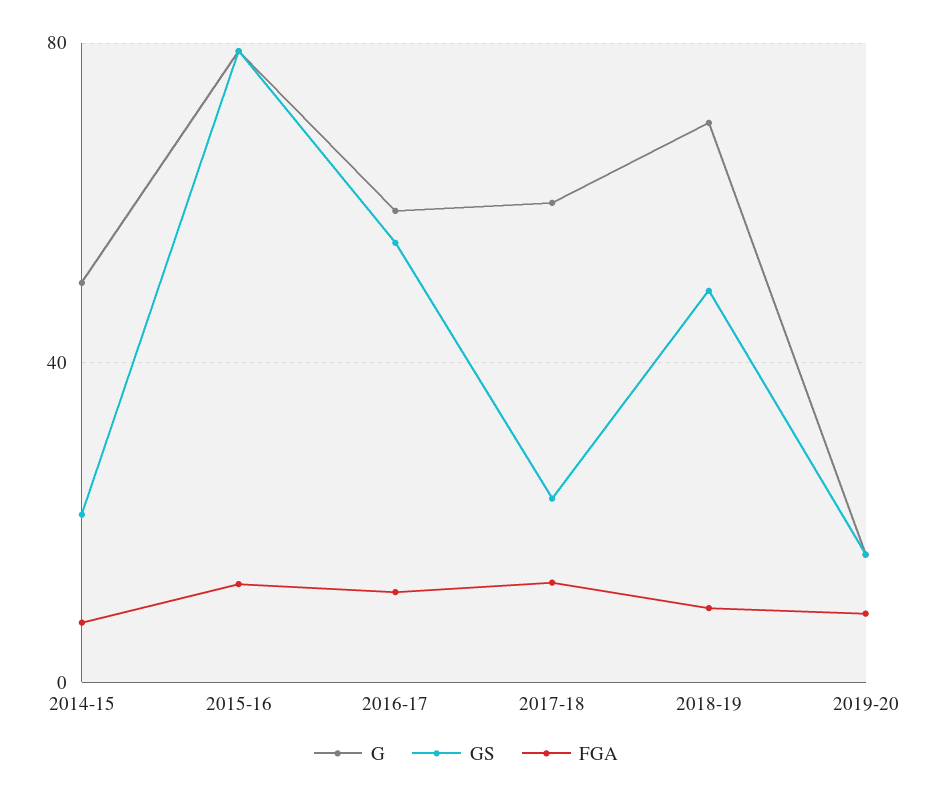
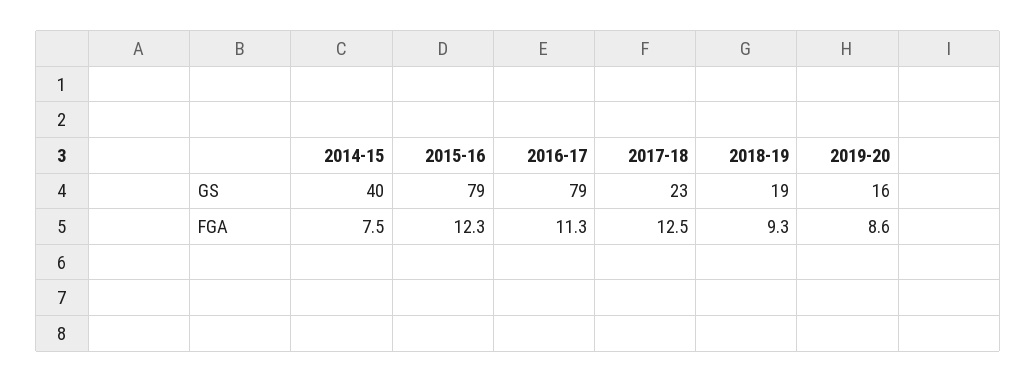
  {
-   "G": {
-     "2014-15": 50,
-     "2015-16": 80,
-     "2016-17": 60,
-     "2017-18": 60,
-     "2018-19": 70,
-     "2019-20": 15
-   },
    "GS": {
-     "2014-15": 20,
+     "2014-15": 40,
      "2015-16": 79,
-     "2016-17": 55,
+     "2016-17": 79,
      "2017-18": 23,
-     "2018-19": 50,
+     "2018-19": 19,
      "2019-20": 16
    },
    "FGA": {
      "2014-15": 7.5,
      "2015-16": 12.3,
      "2016-17": 11.3,
      "2017-18": 12.5,
      "2018-19": 9.3,
      "2019-20": 8.6
    }
  }

